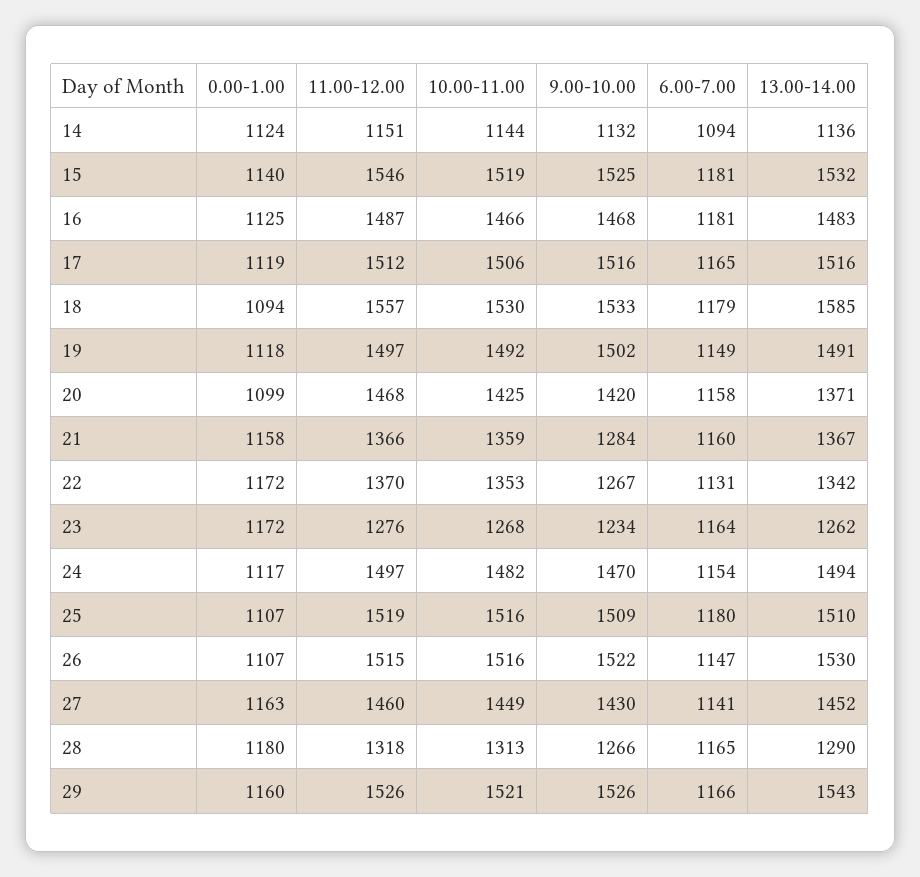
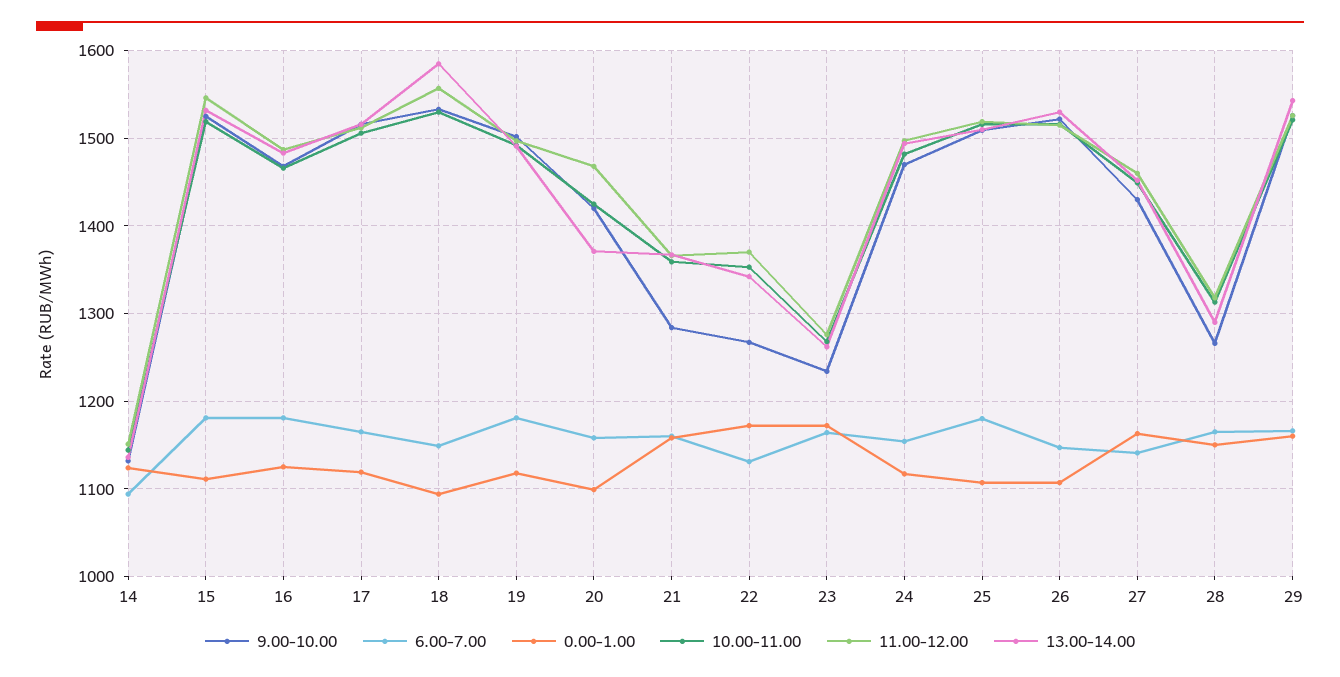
  {
    "0.00-1.00": {
      "14": 1124,
-     "15": 1140,
+     "15": 1110,
      "16": 1125,
      "17": 1119,
      "18": 1094,
      "19": 1118,
      "20": 1099,
      "21": 1158,
      "22": 1172,
      "23": 1172,
      "24": 1117,
      "25": 1107,
      "26": 1107,
      "27": 1163,
-     "28": 1180,
+     "28": 1150,
      "29": 1160
    },
    "11.00-12.00": {
      "14": 1151,
      "15": 1546,
      "16": 1487,
      "17": 1512,
      "18": 1557,
      "19": 1497,
      "20": 1468,
      "21": 1366,
      "22": 1370,
      "23": 1276,
      "24": 1497,
      "25": 1519,
      "26": 1515,
      "27": 1460,
      "28": 1318,
      "29": 1526
    },
    "10.00-11.00": {
      "14": 1144,
      "15": 1519,
      "16": 1466,
      "17": 1506,
      "18": 1530,
      "19": 1492,
      "20": 1425,
      "21": 1359,
      "22": 1353,
      "23": 1268,
      "24": 1482,
      "25": 1516,
      "26": 1516,
      "27": 1449,
      "28": 1313,
      "29": 1521
    },
    "9.00-10.00": {
      "14": 1132,
      "15": 1525,
      "16": 1468,
      "17": 1516,
      "18": 1533,
      "19": 1502,
      "20": 1420,
      "21": 1284,
      "22": 1267,
      "23": 1234,
      "24": 1470,
      "25": 1509,
      "26": 1522,
      "27": 1430,
      "28": 1266,
      "29": 1526
    },
    "6.00-7.00": {
      "14": 1094,
      "15": 1181,
      "16": 1181,
      "17": 1165,
-     "18": 1179,
+     "18": 1150,
-     "19": 1149,
+     "19": 1180,
      "20": 1158,
      "21": 1160,
      "22": 1131,
      "23": 1164,
      "24": 1154,
      "25": 1180,
      "26": 1147,
      "27": 1141,
      "28": 1165,
      "29": 1166
    },
    "13.00-14.00": {
      "14": 1136,
      "15": 1532,
      "16": 1483,
      "17": 1516,
      "18": 1585,
      "19": 1491,
      "20": 1371,
      "21": 1367,
      "22": 1342,
      "23": 1262,
      "24": 1494,
      "25": 1510,
      "26": 1530,
      "27": 1452,
      "28": 1290,
      "29": 1543
    }
  }

